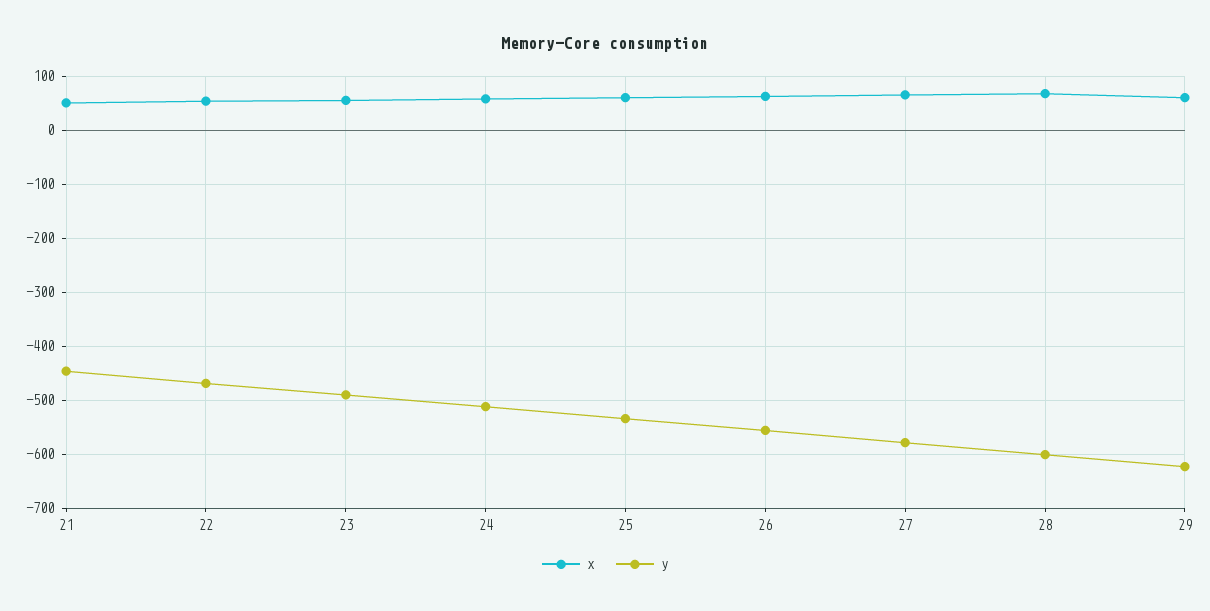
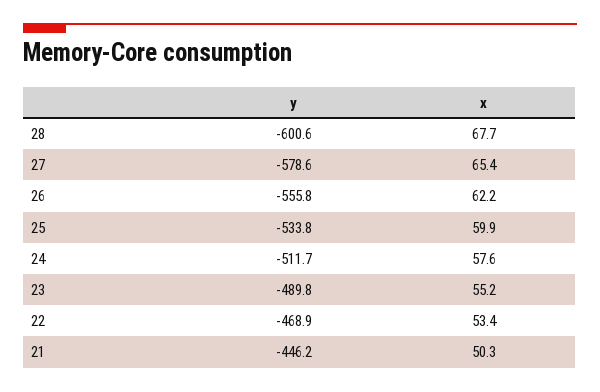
  {
    "x": {
      "21": 50.3,
      "22": 53.4,
      "23": 55.2,
      "24": 57.6,
      "25": 59.9,
      "26": 62.2,
      "27": 65.4,
-     "28": 67.7,
+     "28": 67.7
-     "29": 60
    },
    "y": {
      "21": -446.2,
      "22": -468.9,
      "23": -489.8,
      "24": -511.7,
      "25": -533.8,
      "26": -555.8,
      "27": -578.6,
-     "28": -600.6,
+     "28": -600.6
-     "29": -620
    }
  }

